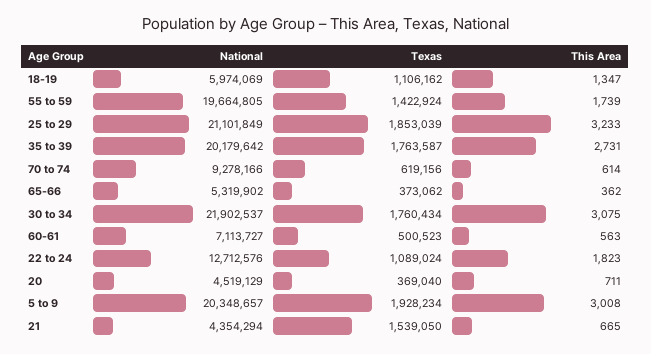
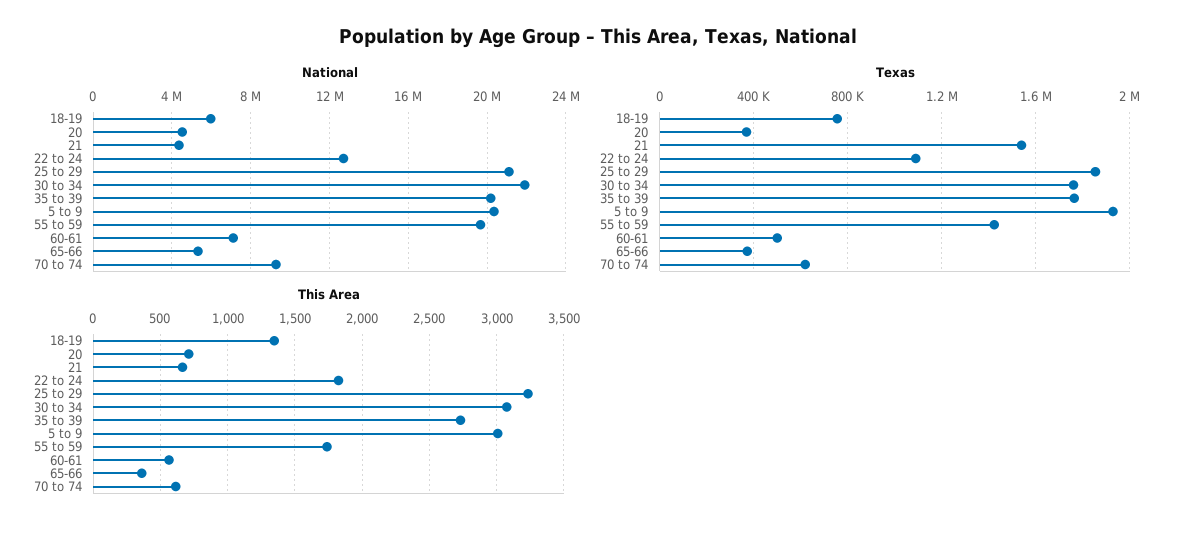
  {
    "National": {
      "18-19": 5974069,
      "55 to 59": 19664805,
      "25 to 29": 21101849,
      "35 to 39": 20179642,
      "70 to 74": 9278166,
      "65-66": 5319902,
      "30 to 34": 21902537,
      "60-61": 7113727,
      "22 to 24": 12712576,
      "20": 4519129,
      "5 to 9": 20348657,
      "21": 4354294
    },
    "Texas": {
-     "18-19": 1106162,
+     "18-19": 750000,
      "55 to 59": 1422924,
      "25 to 29": 1853039,
      "35 to 39": 1763587,
      "70 to 74": 619156,
      "65-66": 373062,
      "30 to 34": 1760434,
      "60-61": 500523,
      "22 to 24": 1089024,
      "20": 369040,
      "5 to 9": 1928234,
      "21": 1539050
    },
    "This Area": {
      "18-19": 1347,
      "55 to 59": 1739,
      "25 to 29": 3233,
      "35 to 39": 2731,
      "70 to 74": 614,
      "65-66": 362,
      "30 to 34": 3075,
      "60-61": 563,
      "22 to 24": 1823,
      "20": 711,
      "5 to 9": 3008,
      "21": 665
    }
  }

